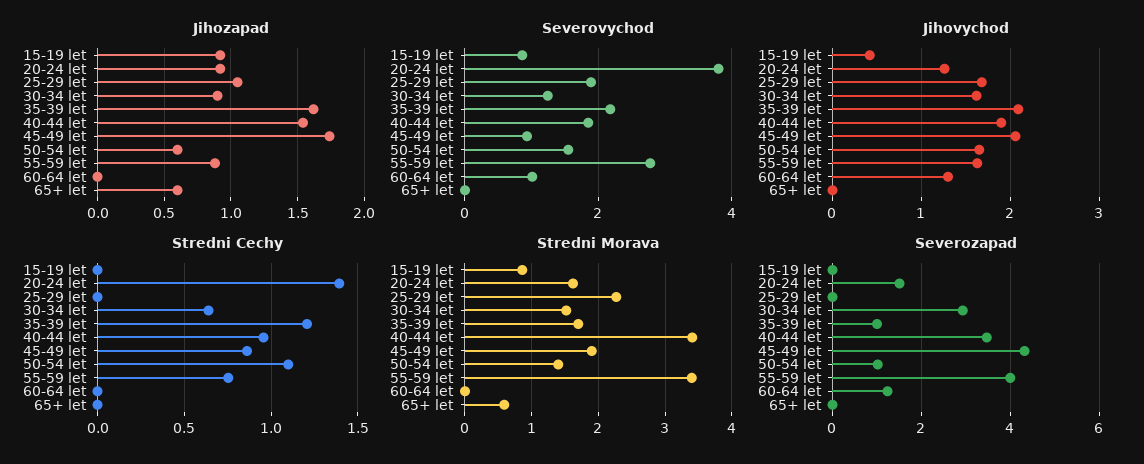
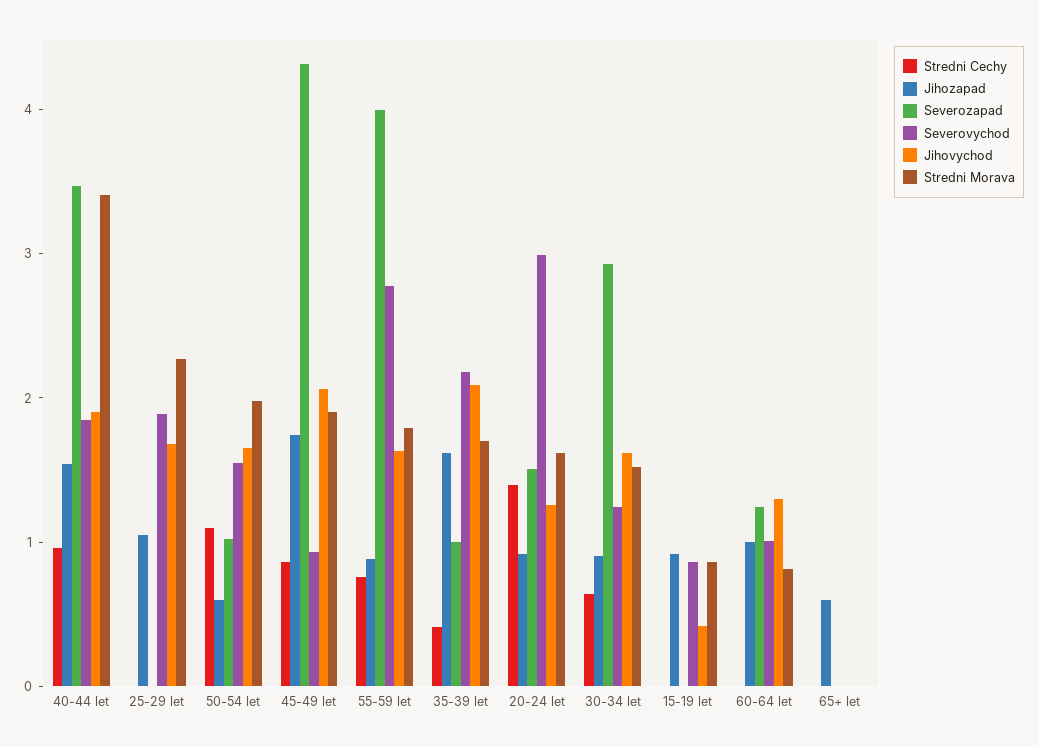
  {
    "Jihozapad": {
      "15-19 let": 0.9,
      "20-24 let": 0.9,
      "25-29 let": 1.05,
      "30-34 let": 0.9,
      "35-39 let": 1.6,
      "40-44 let": 1.55,
      "45-49 let": 1.75,
      "50-54 let": 0.6,
      "55-59 let": 0.9,
-     "60-64 let": 0,
+     "60-64 let": 1,
      "65+ let": 0.6
    },
    "Severovychod": {
      "15-19 let": 0.8,
-     "20-24 let": 3.8,
+     "20-24 let": 3,
      "25-29 let": 1.8,
      "30-34 let": 1.2,
      "35-39 let": 2.2,
      "40-44 let": 1.8,
      "45-49 let": 1,
      "50-54 let": 1.6,
      "55-59 let": 2.8,
      "60-64 let": 1,
      "65+ let": 0
    },
    "Jihovychod": {
      "15-19 let": 0.4,
      "20-24 let": 1.3,
      "25-29 let": 1.7,
      "30-34 let": 1.6,
      "35-39 let": 2.1,
      "40-44 let": 1.9,
      "45-49 let": 2.1,
      "50-54 let": 1.7,
      "55-59 let": 1.6,
      "60-64 let": 1.3,
      "65+ let": 0
    },
    "Stredni Cechy": {
      "15-19 let": 0,
      "20-24 let": 1.4,
      "25-29 let": 0,
      "30-34 let": 0.65,
-     "35-39 let": 1.2,
+     "35-39 let": 0.4,
      "40-44 let": 0.95,
      "45-49 let": 0.85,
      "50-54 let": 1.1,
      "55-59 let": 0.75,
      "60-64 let": 0,
      "65+ let": 0
    },
    "Stredni Morava": {
      "15-19 let": 0.9,
      "20-24 let": 1.6,
      "25-29 let": 2.3,
      "30-34 let": 1.5,
      "35-39 let": 1.7,
      "40-44 let": 3.4,
      "45-49 let": 1.9,
-     "50-54 let": 1.4,
+     "50-54 let": 2,
-     "55-59 let": 3.4,
+     "55-59 let": 1.8,
-     "60-64 let": 0,
+     "60-64 let": 0.8,
-     "65+ let": 0.6
+     "65+ let": 0
    },
    "Severozapad": {
      "15-19 let": 0,
      "20-24 let": 1.6,
      "25-29 let": 0,
      "30-34 let": 3,
      "35-39 let": 1,
      "40-44 let": 3.4,
      "45-49 let": 4.4,
      "50-54 let": 1,
      "55-59 let": 4,
      "60-64 let": 1.2,
      "65+ let": 0
    }
  }

